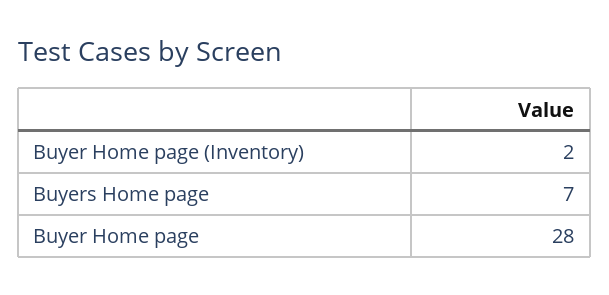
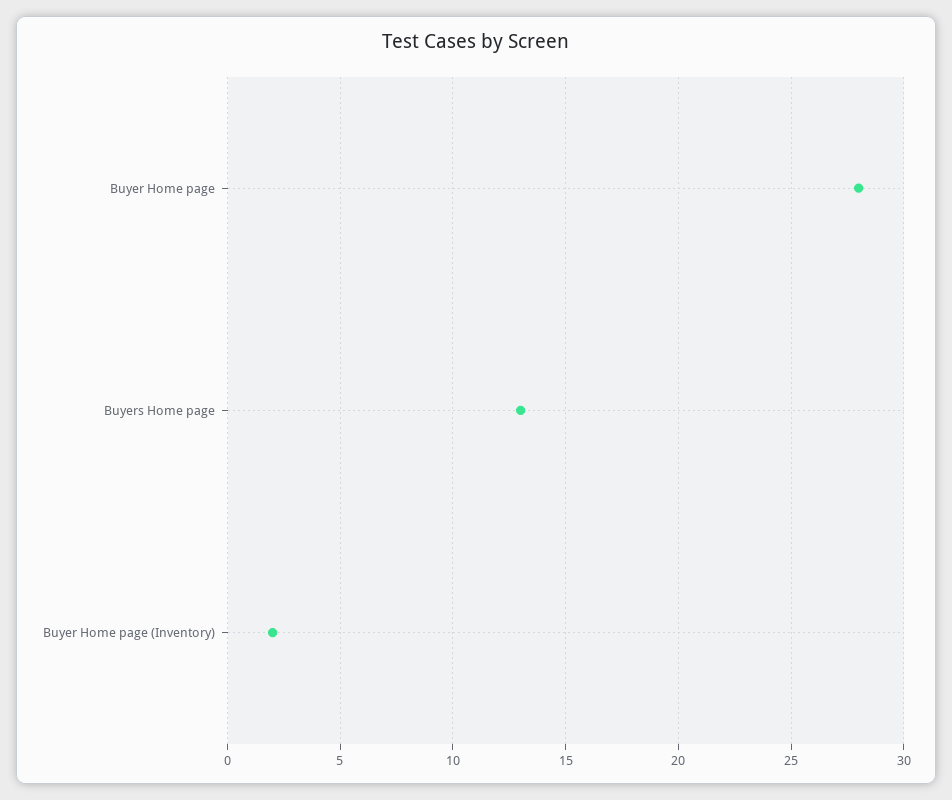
  {
    "Buyer Home page (Inventory)": 2,
-   "Buyers Home page": 7,
+   "Buyers Home page": 13,
    "Buyer Home page": 28
  }

